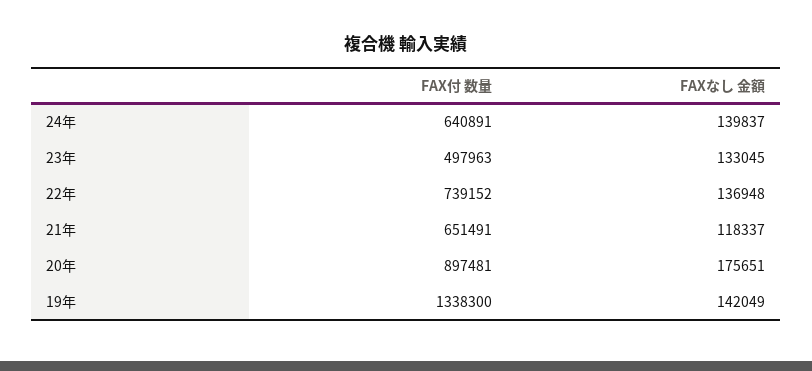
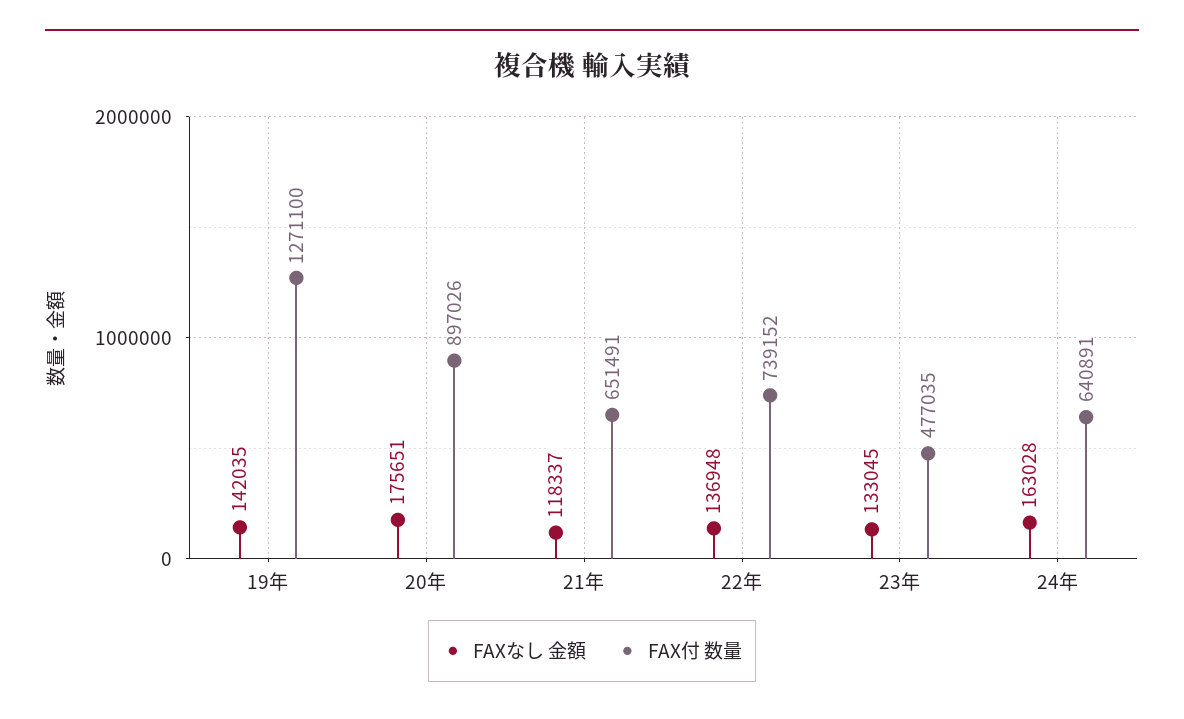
  {
    "FAX付 数量": {
      "24年": 640891,
-     "23年": 497963,
+     "23年": 477035,
      "22年": 739152,
      "21年": 651491,
-     "20年": 897481,
+     "20年": 897026,
-     "19年": 1338300
+     "19年": 1271100
    },
    "FAXなし 金額": {
-     "24年": 139837,
+     "24年": 163028,
      "23年": 133045,
      "22年": 136948,
      "21年": 118337,
      "20年": 175651,
-     "19年": 142049
+     "19年": 142035
    }
  }

